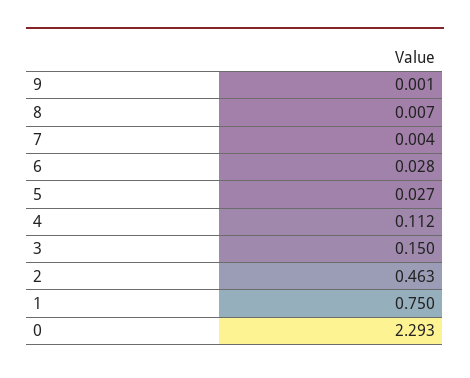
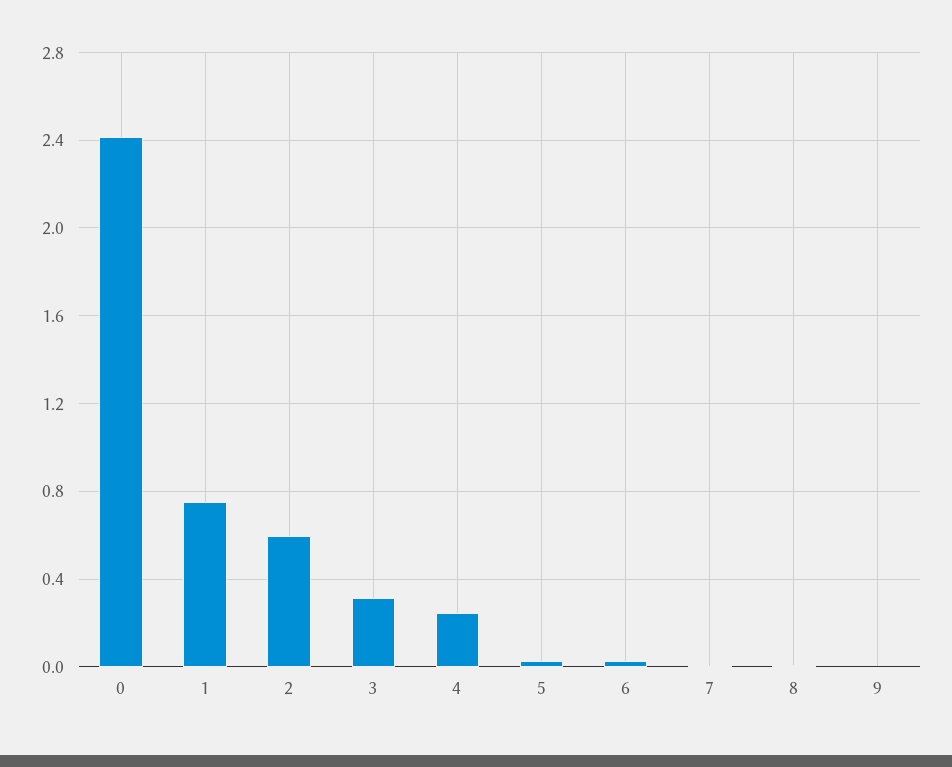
  {
    "9": 0.001,
    "8": 0.007,
    "7": 0.004,
    "6": 0.028,
    "5": 0.027,
-   "4": 0.112,
+   "4": 0.25,
-   "3": 0.15,
+   "3": 0.3,
-   "2": 0.463,
+   "2": 0.6,
    "1": 0.75,
-   "0": 2.293
+   "0": 2.4
  }

